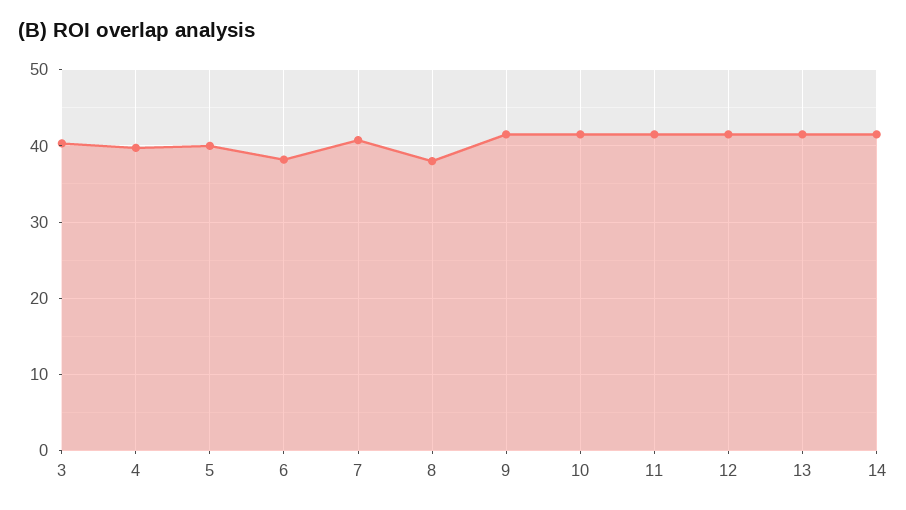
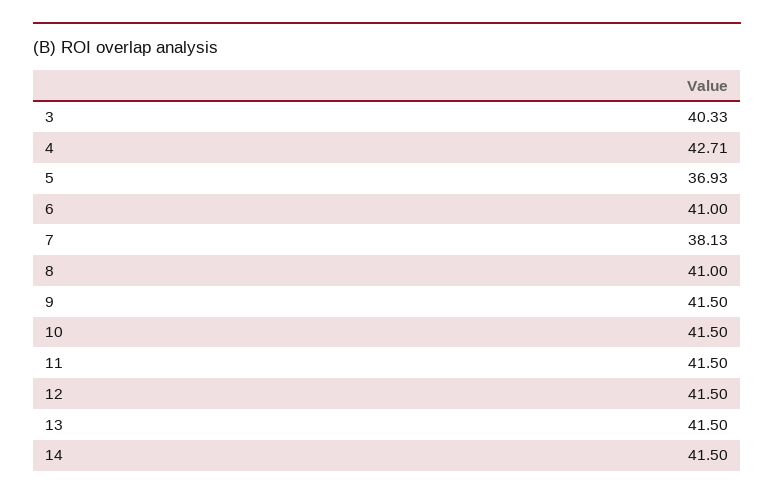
  {
    "3": 40.33,
-   "4": 40,
+   "4": 42.71,
-   "5": 40,
+   "5": 36.93,
-   "6": 38,
+   "6": 41,
-   "7": 41,
+   "7": 38.13,
-   "8": 38,
+   "8": 41,
    "9": 41.5,
    "10": 41.5,
    "11": 41.5,
    "12": 41.5,
    "13": 41.5,
    "14": 41.5
  }

